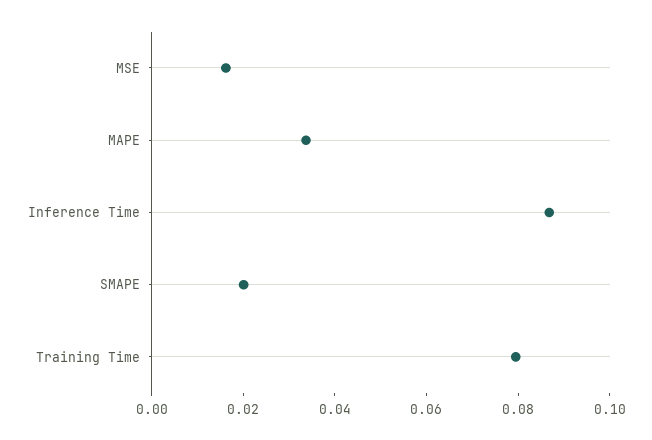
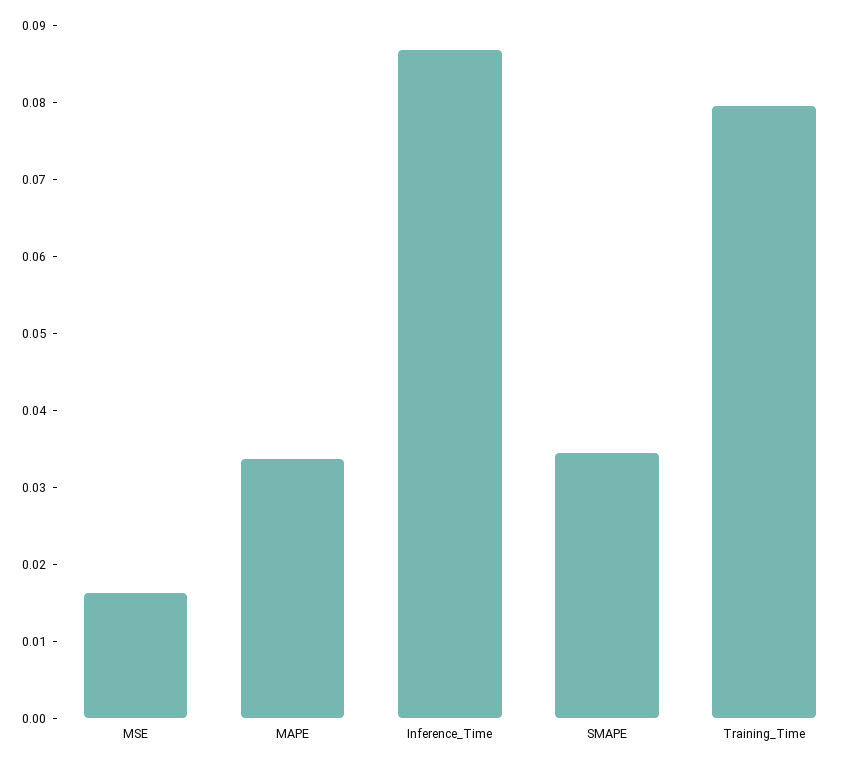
  {
    "MSE": 0.016,
    "MAPE": 0.034,
    "Inference Time": 0.086,
-   "SMAPE": 0.02,
+   "SMAPE": 0.034,
    "Training Time": 0.08
  }

